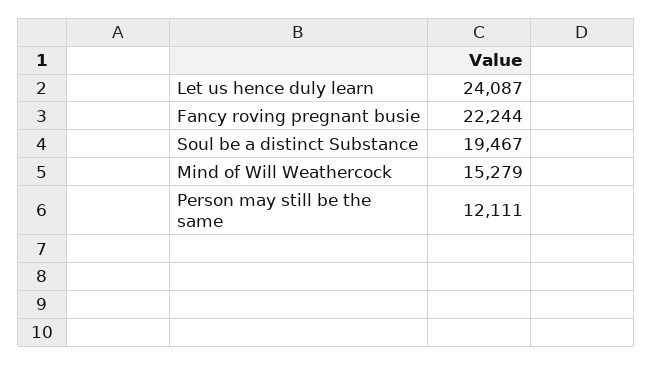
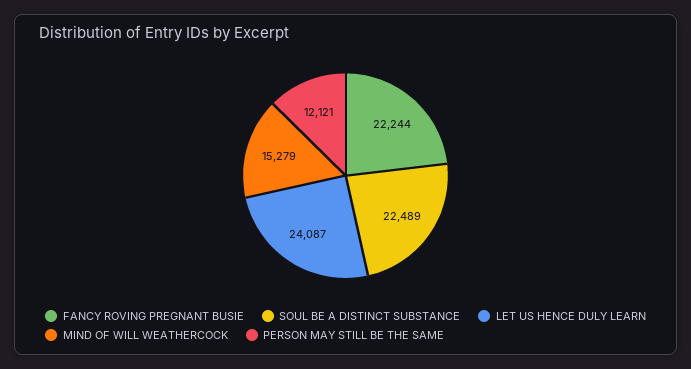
  {
    "Let us hence duly learn": 24087,
    "Fancy roving pregnant busie": 22244,
-   "Soul be a distinct Substance": 19467,
+   "Soul be a distinct Substance": 22489,
    "Mind of Will Weathercock": 15279,
-   "Person may still be the same": 12111
+   "Person may still be the same": 12121
  }

